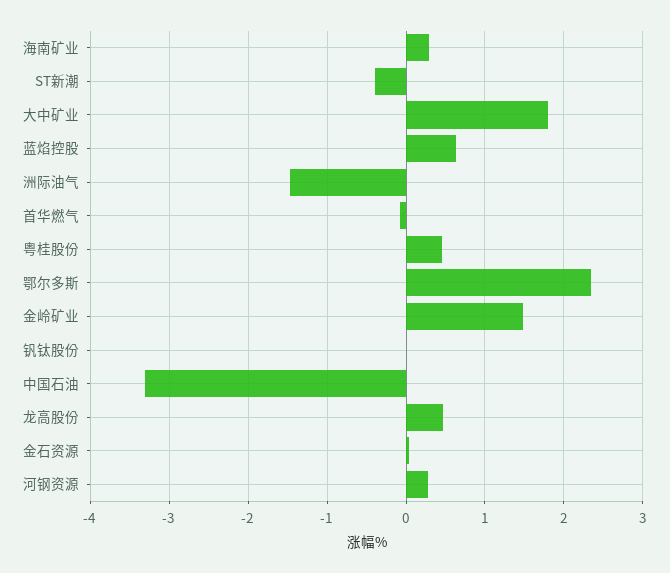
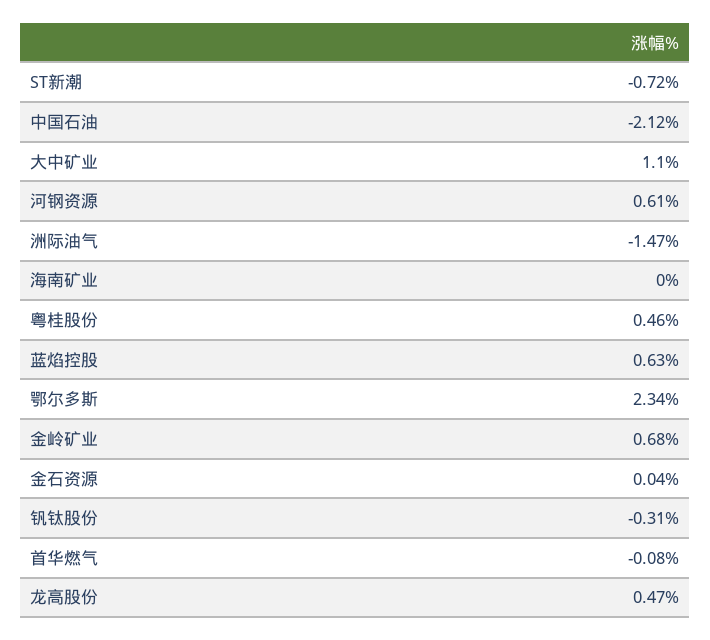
  {
-   "海南矿业": 0.3,
+   "海南矿业": 0,
-   "ST新潮": -0.4,
+   "ST新潮": -0.72,
-   "大中矿业": 1.8,
+   "大中矿业": 1.1,
    "蓝焰控股": 0.63,
    "洲际油气": -1.47,
    "首华燃气": -0.08,
    "粤桂股份": 0.46,
    "鄂尔多斯": 2.34,
-   "金岭矿业": 1.5,
+   "金岭矿业": 0.68,
-   "钒钛股份": 0,
+   "钒钛股份": -0.31,
-   "中国石油": -3.3,
+   "中国石油": -2.12,
    "龙高股份": 0.47,
    "金石资源": 0.04,
-   "河钢资源": 0.3
+   "河钢资源": 0.61
  }

